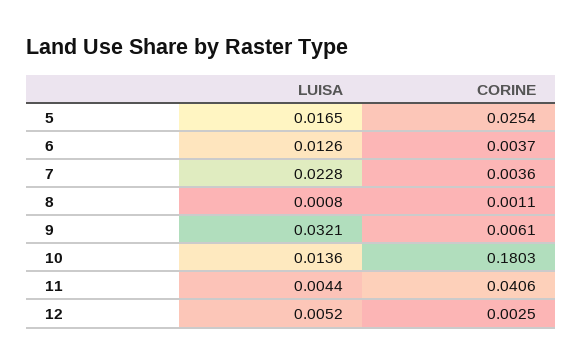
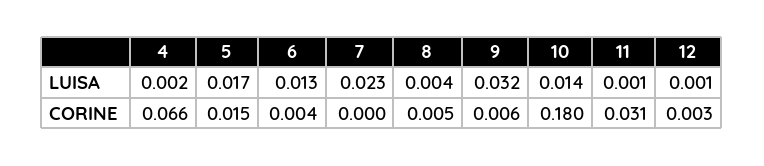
  {
    "LUISA": {
      "5": 0.0165,
      "6": 0.0126,
      "7": 0.0228,
-     "8": 0.0008,
+     "8": 0.004,
      "9": 0.0321,
      "10": 0.0136,
-     "11": 0.0044,
+     "11": 0.001,
-     "12": 0.0052
+     "12": 0.001,
+     "4": 0.002
    },
    "CORINE": {
-     "5": 0.0254,
+     "5": 0.015,
      "6": 0.0037,
-     "7": 0.0036,
+     "7": 0,
-     "8": 0.0011,
+     "8": 0.005,
      "9": 0.0061,
      "10": 0.1803,
-     "11": 0.0406,
+     "11": 0.031,
-     "12": 0.0025
+     "12": 0.0025,
+     "4": 0.066
    }
  }

